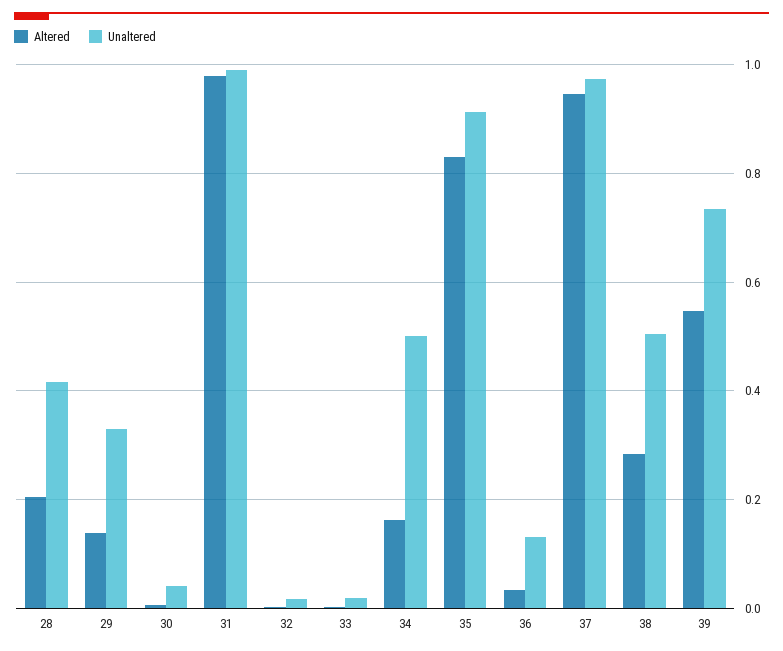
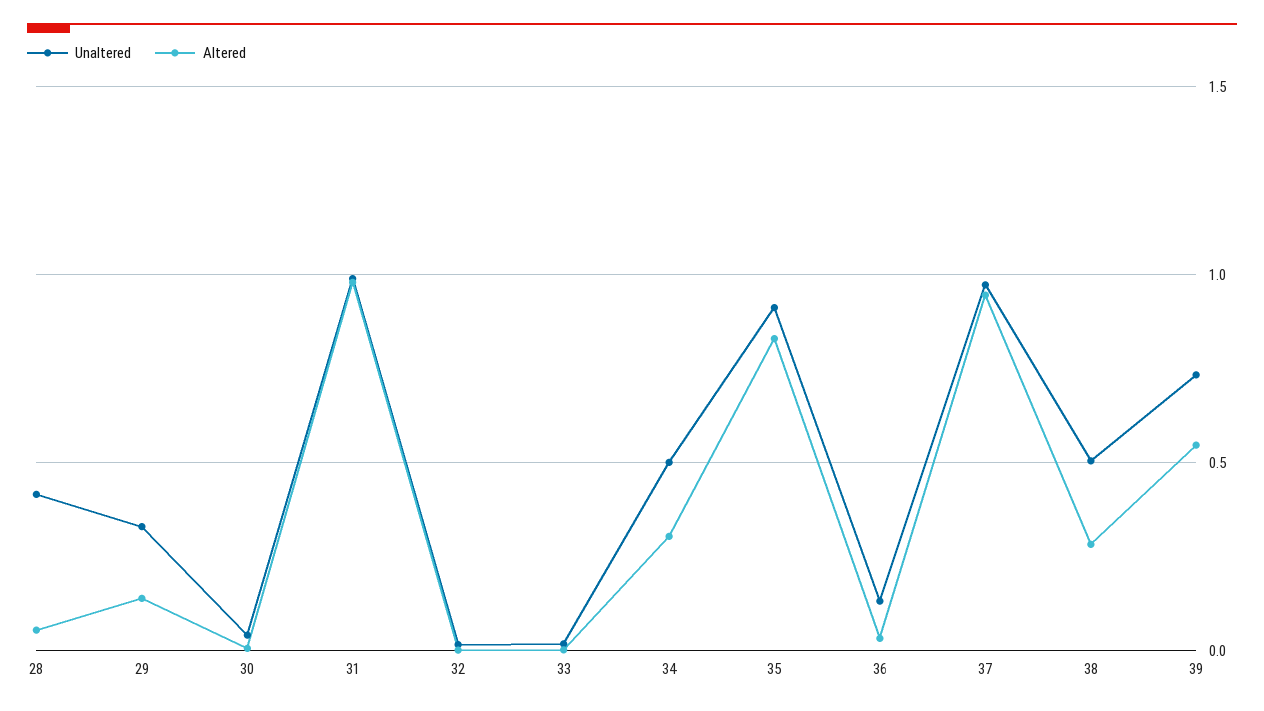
  {
    "Altered": {
-     "28": 0.2,
+     "28": 0.05,
      "29": 0.14,
      "30": 0,
      "31": 0.98,
      "32": 0,
      "33": 0,
-     "34": 0.16,
+     "34": 0.3,
      "35": 0.84,
      "36": 0.04,
      "37": 0.94,
      "38": 0.28,
      "39": 0.54
    },
    "Unaltered": {
      "28": 0.42,
      "29": 0.34,
      "30": 0.04,
      "31": 1,
      "32": 0.02,
      "33": 0.02,
      "34": 0.5,
      "35": 0.92,
      "36": 0.14,
      "37": 0.98,
      "38": 0.5,
      "39": 0.74
    }
  }

